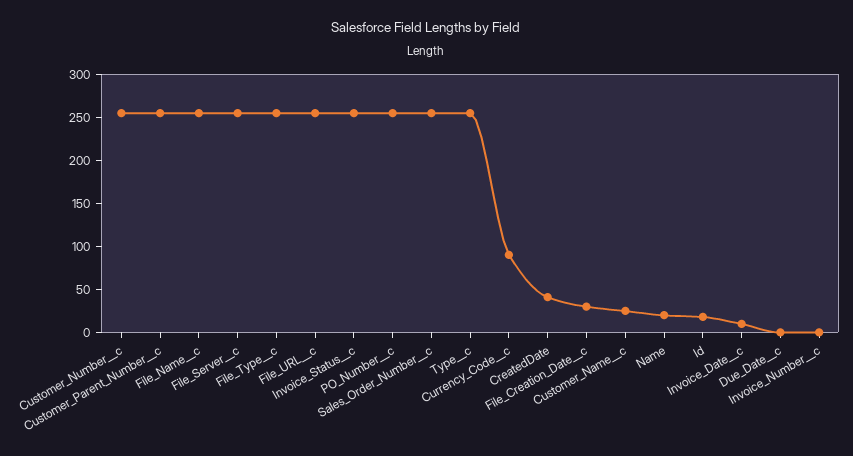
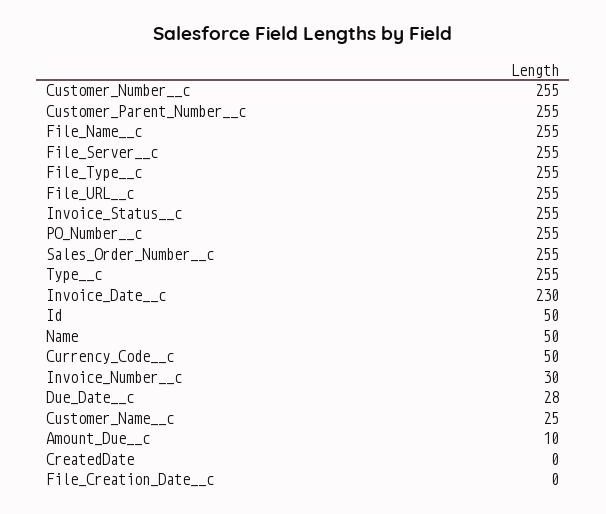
  {
    "Customer_Number__c": 255,
    "Customer_Parent_Number__c": 255,
    "File_Name__c": 255,
    "File_Server__c": 255,
    "File_Type__c": 255,
    "File_URL__c": 255,
    "Invoice_Status__c": 255,
    "PO_Number__c": 255,
    "Sales_Order_Number__c": 255,
    "Type__c": 255,
-   "Currency_Code__c": 90,
+   "Currency_Code__c": 50,
-   "CreatedDate": 40,
+   "CreatedDate": 0,
-   "File_Creation_Date__c": 30,
+   "File_Creation_Date__c": 0,
    "Customer_Name__c": 25,
-   "Name": 20,
+   "Name": 50,
-   "Id": 20,
+   "Id": 50,
-   "Invoice_Date__c": 10,
+   "Invoice_Date__c": 230,
-   "Due_Date__c": 0,
+   "Due_Date__c": 28,
-   "Invoice_Number__c": 0
+   "Invoice_Number__c": 30,
+   "Amount_Due__c": 10
  }

